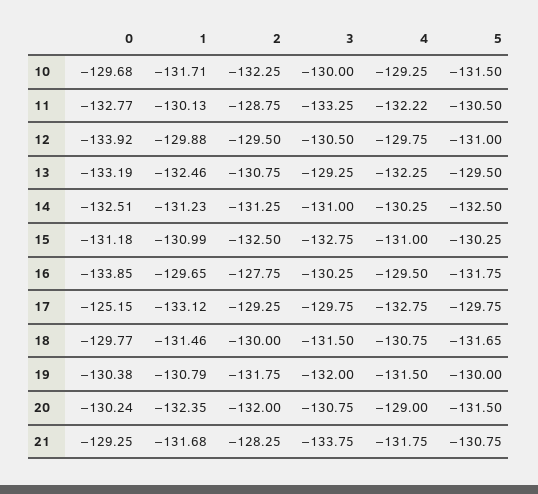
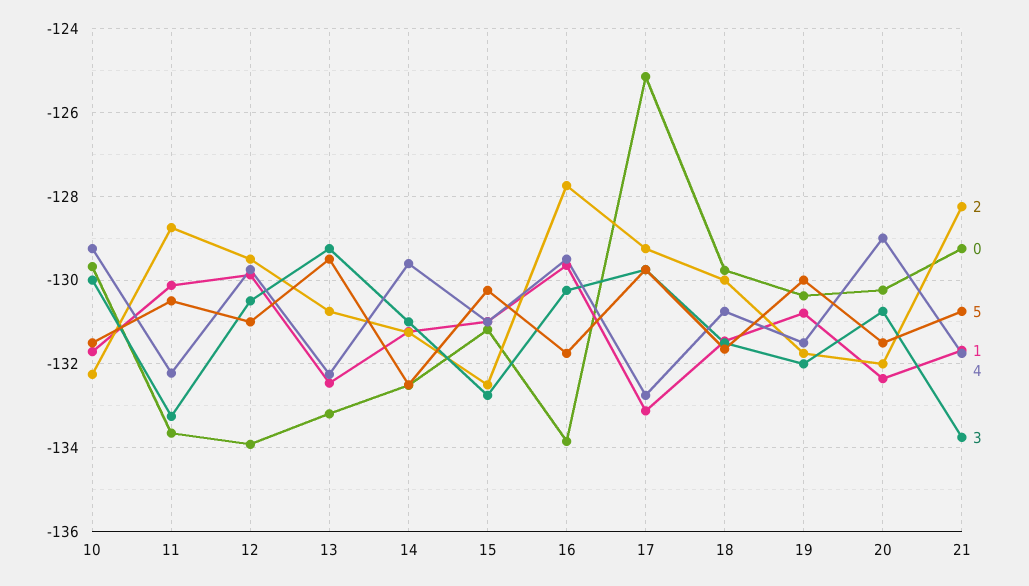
  {
    "0": {
      "10": -129.68,
-     "11": -132.77,
+     "11": -133.6,
      "12": -133.92,
      "13": -133.19,
      "14": -132.51,
      "15": -131.18,
      "16": -133.85,
      "17": -125.15,
      "18": -129.77,
      "19": -130.38,
      "20": -130.24,
      "21": -129.25
    },
    "1": {
      "10": -131.71,
      "11": -130.13,
      "12": -129.88,
      "13": -132.46,
      "14": -131.23,
      "15": -130.99,
      "16": -129.65,
      "17": -133.12,
      "18": -131.46,
      "19": -130.79,
      "20": -132.35,
      "21": -131.68
    },
    "2": {
      "10": -132.25,
      "11": -128.75,
      "12": -129.5,
      "13": -130.75,
      "14": -131.25,
      "15": -132.5,
      "16": -127.75,
      "17": -129.25,
      "18": -130,
      "19": -131.75,
      "20": -132,
      "21": -128.25
    },
    "3": {
      "10": -130,
      "11": -133.25,
      "12": -130.5,
      "13": -129.25,
      "14": -131,
      "15": -132.75,
      "16": -130.25,
      "17": -129.75,
      "18": -131.5,
      "19": -132,
      "20": -130.75,
      "21": -133.75
    },
    "4": {
      "10": -129.25,
      "11": -132.22,
      "12": -129.75,
      "13": -132.25,
-     "14": -130.25,
+     "14": -129.6,
      "15": -131,
      "16": -129.5,
      "17": -132.75,
      "18": -130.75,
      "19": -131.5,
      "20": -129,
      "21": -131.75
    },
    "5": {
      "10": -131.5,
      "11": -130.5,
      "12": -131,
      "13": -129.5,
      "14": -132.5,
      "15": -130.25,
      "16": -131.75,
      "17": -129.75,
      "18": -131.65,
      "19": -130,
      "20": -131.5,
      "21": -130.75
    }
  }

